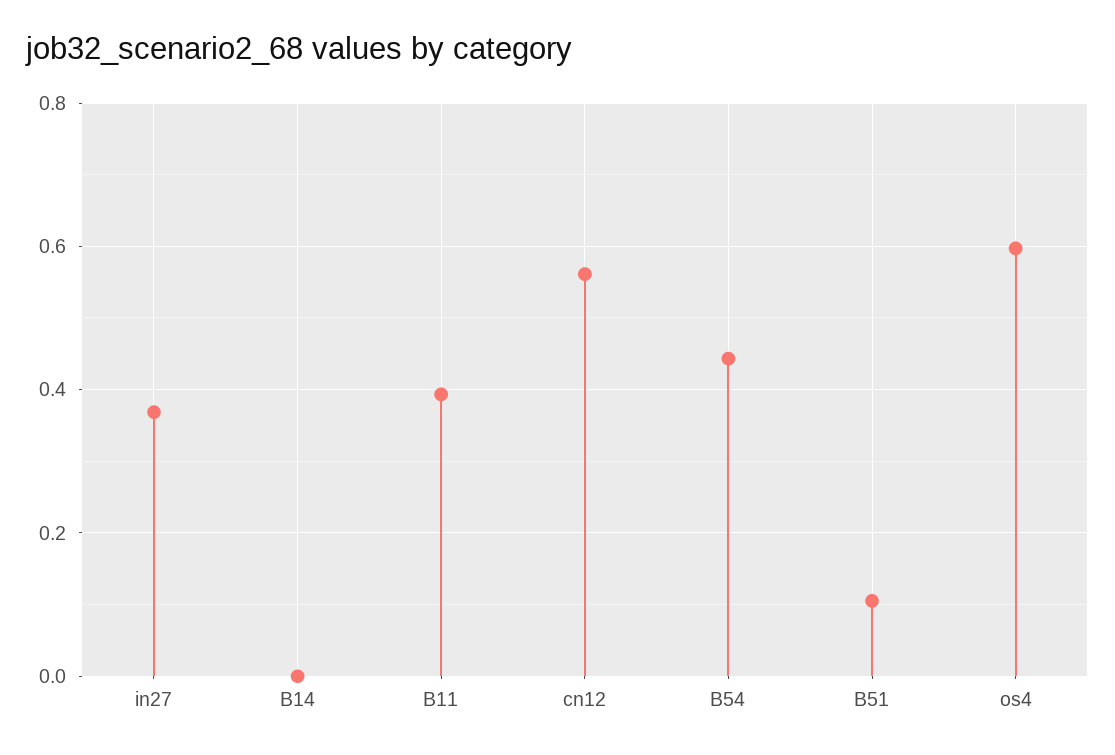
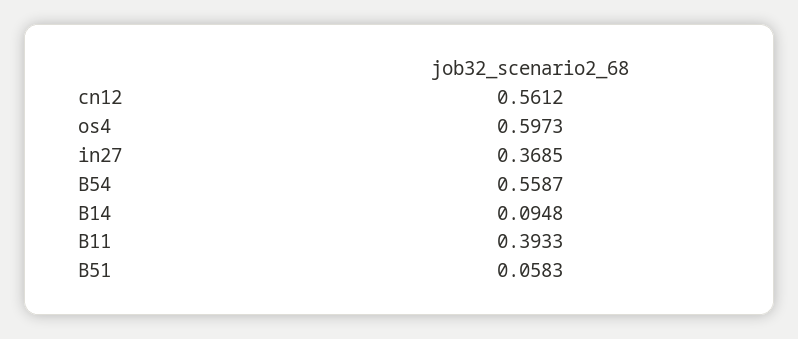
  {
    "in27": 0.3685,
-   "B14": 0,
+   "B14": 0.0948,
    "B11": 0.3933,
    "cn12": 0.5612,
-   "B54": 0.44,
+   "B54": 0.5587,
-   "B51": 0.1,
+   "B51": 0.0583,
    "os4": 0.5973
  }

